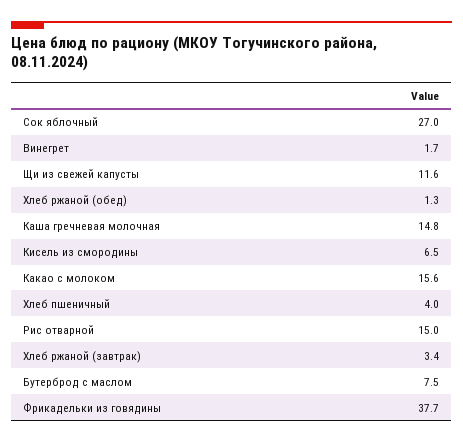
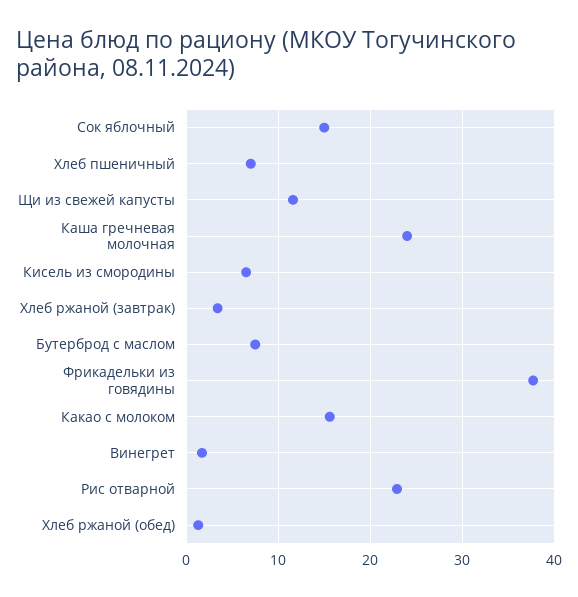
  {
-   "Сок яблочный": 27,
+   "Сок яблочный": 15,
    "Винегрет": 1.7,
    "Щи из свежей капусты": 11.6,
    "Хлеб ржаной (обед)": 1.3,
-   "Каша гречневая молочная": 14.8,
+   "Каша гречневая молочная": 24,
    "Кисель из смородины": 6.5,
    "Какао с молоком": 15.6,
-   "Хлеб пшеничный": 4,
+   "Хлеб пшеничный": 7,
-   "Рис отварной": 15,
+   "Рис отварной": 23,
    "Хлеб ржаной (завтрак)": 3.4,
    "Бутерброд с маслом": 7.5,
    "Фрикадельки из говядины": 37.7
  }

